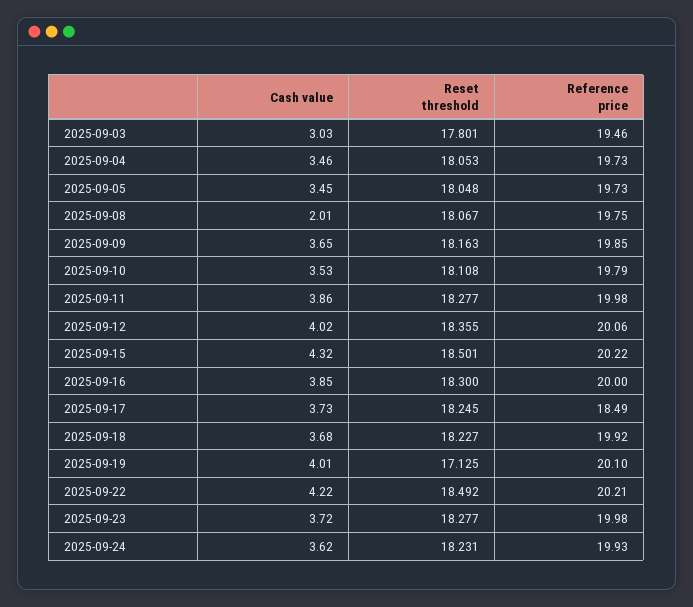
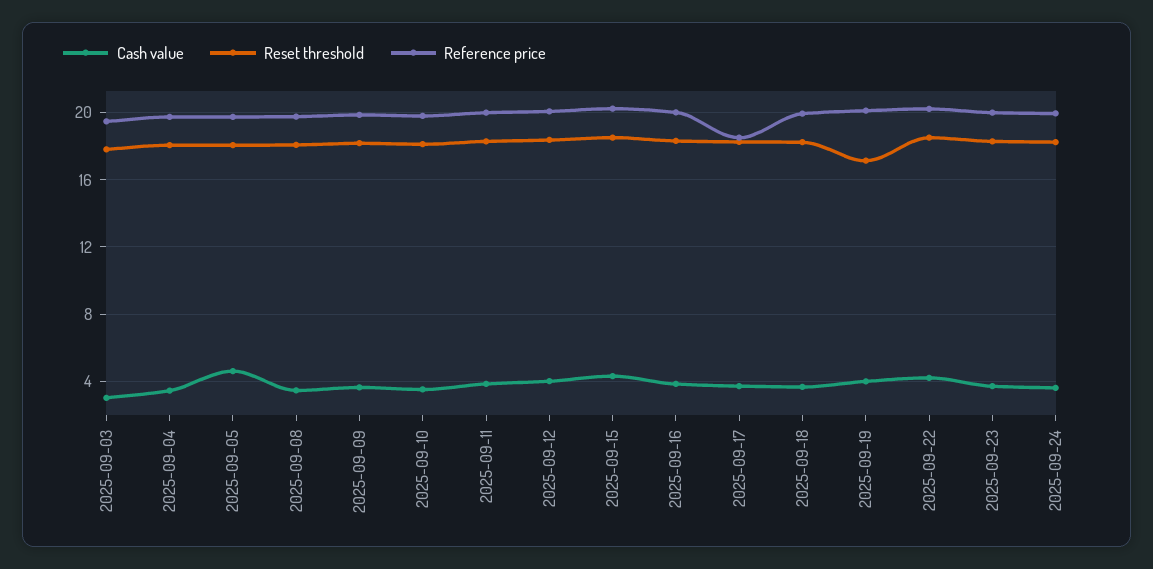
  {
    "Cash value": {
      "2025-09-03": 3.03,
      "2025-09-04": 3.46,
-     "2025-09-05": 3.45,
+     "2025-09-05": 4.5,
-     "2025-09-08": 2.01,
+     "2025-09-08": 3.5,
      "2025-09-09": 3.65,
      "2025-09-10": 3.53,
      "2025-09-11": 3.86,
      "2025-09-12": 4.02,
      "2025-09-15": 4.32,
      "2025-09-16": 3.85,
      "2025-09-17": 3.73,
      "2025-09-18": 3.68,
      "2025-09-19": 4.01,
      "2025-09-22": 4.22,
      "2025-09-23": 3.72,
      "2025-09-24": 3.62
    },
    "Reset threshold": {
      "2025-09-03": 17.801,
      "2025-09-04": 18.053,
      "2025-09-05": 18.048,
      "2025-09-08": 18.067,
      "2025-09-09": 18.163,
      "2025-09-10": 18.108,
      "2025-09-11": 18.277,
      "2025-09-12": 18.355,
      "2025-09-15": 18.501,
      "2025-09-16": 18.3,
      "2025-09-17": 18.245,
      "2025-09-18": 18.227,
      "2025-09-19": 17.125,
      "2025-09-22": 18.492,
      "2025-09-23": 18.277,
      "2025-09-24": 18.231
    },
    "Reference price": {
      "2025-09-03": 19.46,
      "2025-09-04": 19.73,
      "2025-09-05": 19.73,
      "2025-09-08": 19.75,
      "2025-09-09": 19.85,
      "2025-09-10": 19.79,
      "2025-09-11": 19.98,
      "2025-09-12": 20.06,
      "2025-09-15": 20.22,
      "2025-09-16": 20,
      "2025-09-17": 18.49,
      "2025-09-18": 19.92,
      "2025-09-19": 20.1,
      "2025-09-22": 20.21,
      "2025-09-23": 19.98,
      "2025-09-24": 19.93
    }
  }

